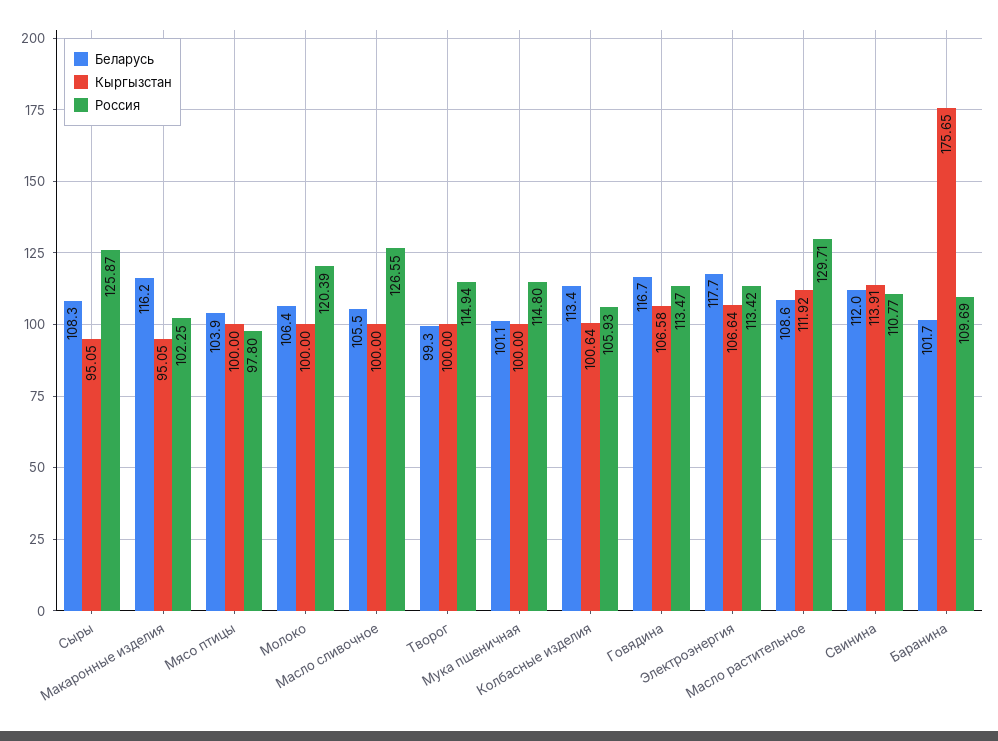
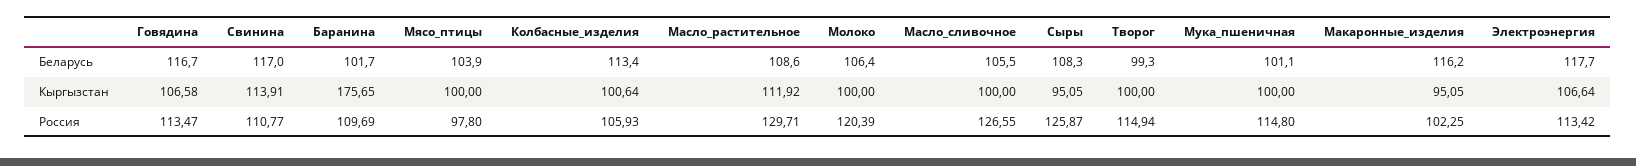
  {
    "Беларусь": {
      "Сыры": 108.3,
      "Макаронные изделия": 116.2,
      "Мясо птицы": 103.9,
      "Молоко": 106.4,
      "Масло сливочное": 105.5,
      "Творог": 99.3,
      "Мука пшеничная": 101.1,
      "Колбасные изделия": 113.4,
      "Говядина": 116.7,
      "Электроэнергия": 117.7,
      "Масло растительное": 108.6,
-     "Свинина": 112,
+     "Свинина": 117,
      "Баранина": 101.7
    },
    "Кыргызстан": {
      "Сыры": 95.05,
      "Макаронные изделия": 95.05,
      "Мясо птицы": 100,
      "Молоко": 100,
      "Масло сливочное": 100,
      "Творог": 100,
      "Мука пшеничная": 100,
      "Колбасные изделия": 100.64,
      "Говядина": 106.58,
      "Электроэнергия": 106.64,
      "Масло растительное": 111.92,
      "Свинина": 113.91,
      "Баранина": 175.65
    },
    "Россия": {
      "Сыры": 125.87,
      "Макаронные изделия": 102.25,
      "Мясо птицы": 97.8,
      "Молоко": 120.39,
      "Масло сливочное": 126.55,
      "Творог": 114.94,
      "Мука пшеничная": 114.8,
      "Колбасные изделия": 105.93,
      "Говядина": 113.47,
      "Электроэнергия": 113.42,
      "Масло растительное": 129.71,
      "Свинина": 110.77,
      "Баранина": 109.69
    }
  }

